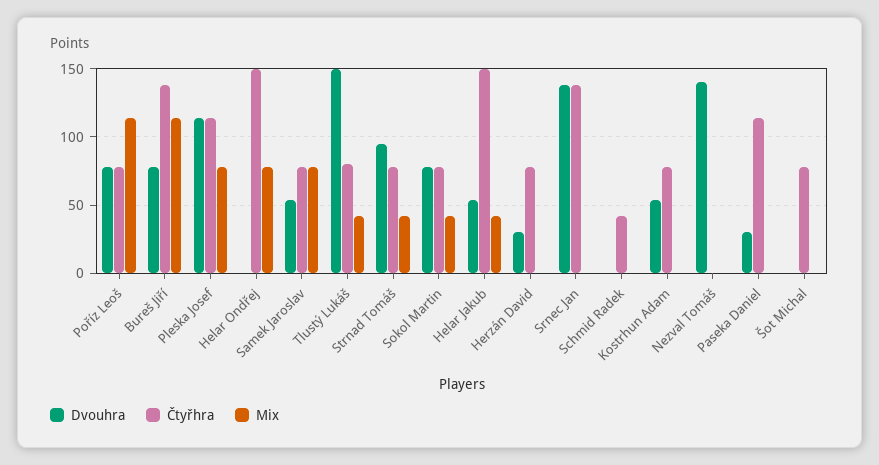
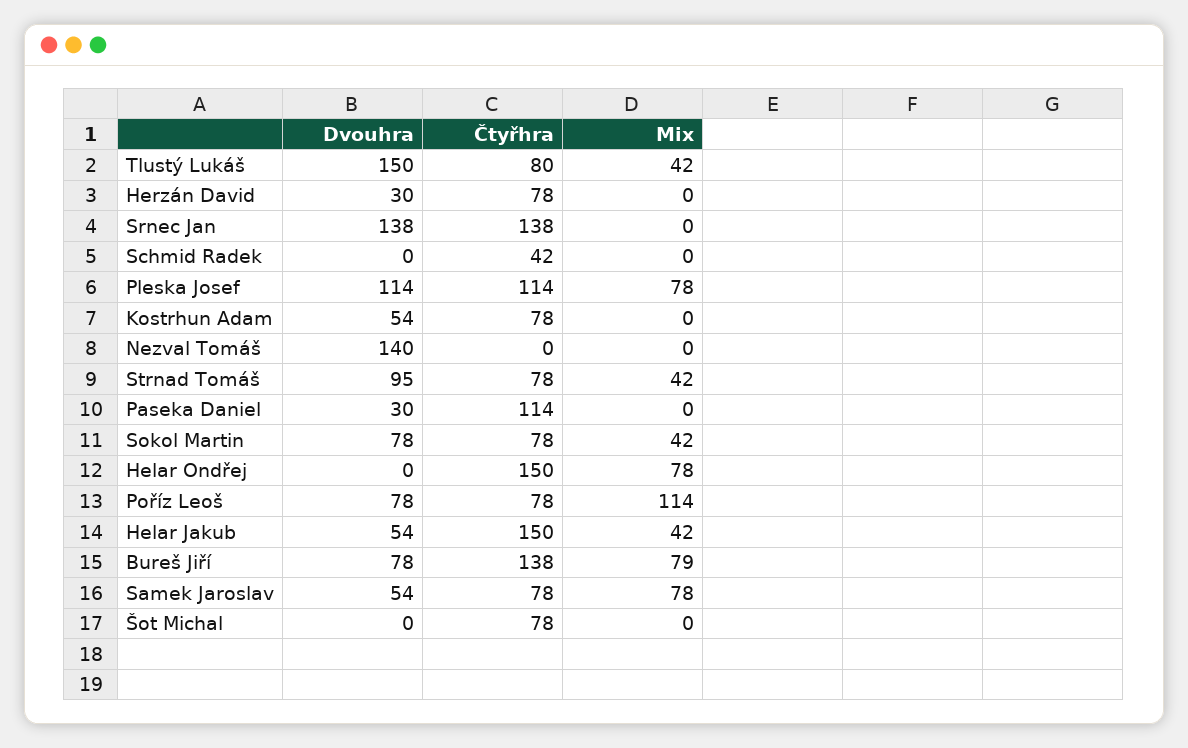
  {
    "Dvouhra": {
      "Poříz Leoš": 78,
      "Bureš Jiří": 78,
      "Pleska Josef": 114,
      "Helar Ondřej": 0,
      "Samek Jaroslav": 54,
      "Tlustý Lukáš": 150,
      "Strnad Tomáš": 95,
      "Sokol Martin": 78,
      "Helar Jakub": 54,
      "Herzán David": 30,
      "Srnec Jan": 138,
      "Schmid Radek": 0,
      "Kostrhun Adam": 54,
      "Nezval Tomáš": 140,
      "Paseka Daniel": 30,
      "Šot Michal": 0
    },
    "Čtyřhra": {
      "Poříz Leoš": 78,
      "Bureš Jiří": 138,
      "Pleska Josef": 114,
      "Helar Ondřej": 150,
      "Samek Jaroslav": 78,
      "Tlustý Lukáš": 80,
      "Strnad Tomáš": 78,
      "Sokol Martin": 78,
      "Helar Jakub": 150,
      "Herzán David": 78,
      "Srnec Jan": 138,
      "Schmid Radek": 42,
      "Kostrhun Adam": 78,
      "Nezval Tomáš": 0,
      "Paseka Daniel": 114,
      "Šot Michal": 78
    },
    "Mix": {
      "Poříz Leoš": 114,
-     "Bureš Jiří": 115,
+     "Bureš Jiří": 79,
      "Pleska Josef": 78,
      "Helar Ondřej": 78,
      "Samek Jaroslav": 78,
      "Tlustý Lukáš": 42,
      "Strnad Tomáš": 42,
      "Sokol Martin": 42,
      "Helar Jakub": 42,
      "Herzán David": 0,
      "Srnec Jan": 0,
      "Schmid Radek": 0,
      "Kostrhun Adam": 0,
      "Nezval Tomáš": 0,
      "Paseka Daniel": 0,
      "Šot Michal": 0
    }
  }

